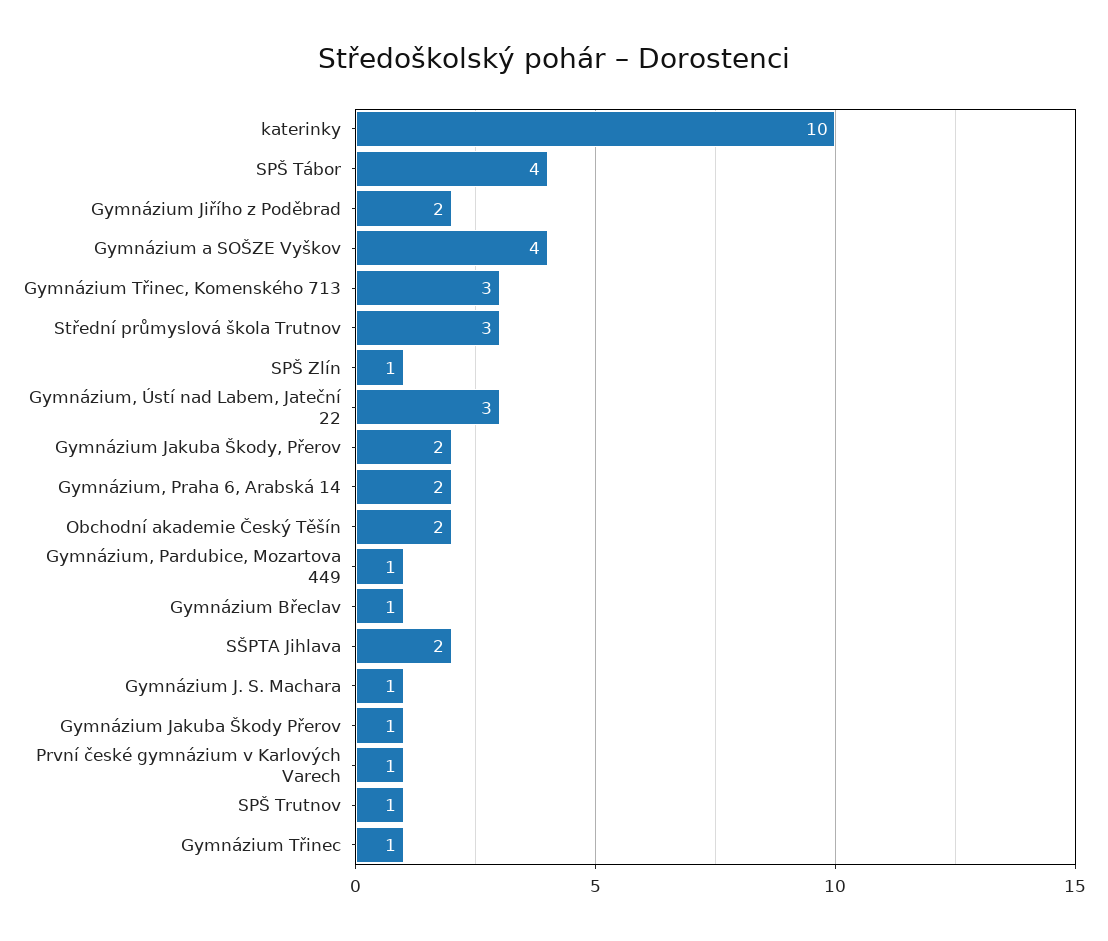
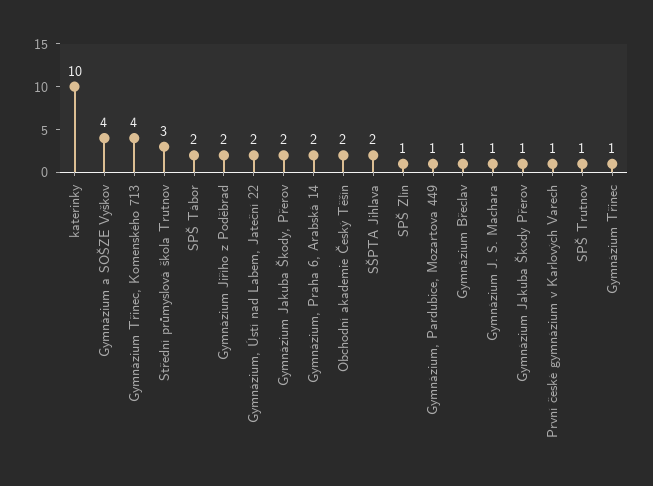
  {
    "katerinky": 10,
-   "SPŠ Tábor": 4,
+   "SPŠ Tábor": 2,
    "Gymnázium Jiřího z Poděbrad": 2,
    "Gymnázium a SOŠZE Vyškov": 4,
-   "Gymnázium Třinec, Komenského 713": 3,
+   "Gymnázium Třinec, Komenského 713": 4,
    "Střední průmyslová škola Trutnov": 3,
    "SPŠ Zlín": 1,
-   "Gymnázium, Ústí nad Labem, Jateční 22": 3,
+   "Gymnázium, Ústí nad Labem, Jateční 22": 2,
    "Gymnázium Jakuba Škody, Přerov": 2,
    "Gymnázium, Praha 6, Arabská 14": 2,
    "Obchodní akademie Český Těšín": 2,
    "Gymnázium, Pardubice, Mozartova 449": 1,
    "Gymnázium Břeclav": 1,
    "SŠPTA Jihlava": 2,
    "Gymnázium J. S. Machara": 1,
    "Gymnázium Jakuba Škody Přerov": 1,
    "První české gymnázium v Karlových Varech": 1,
    "SPŠ Trutnov": 1,
    "Gymnázium Třinec": 1
  }

